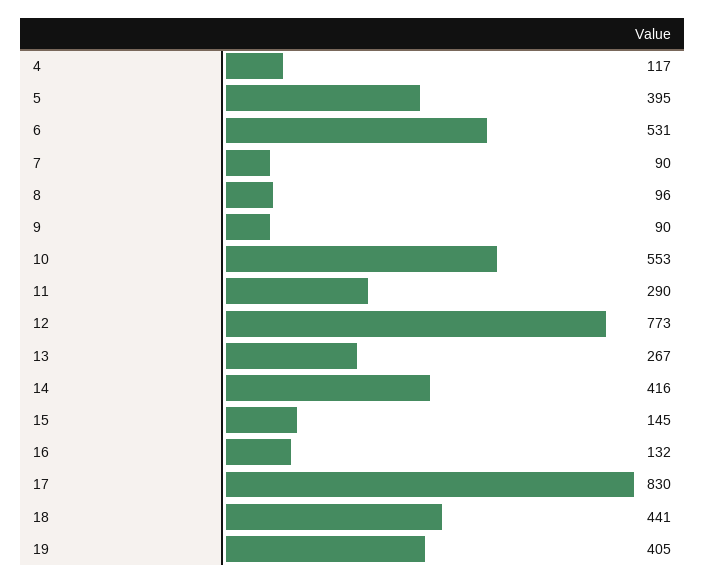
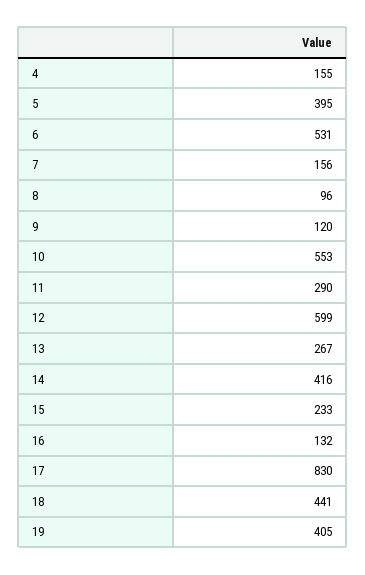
  {
-   "4": 117,
+   "4": 155,
    "5": 395,
    "6": 531,
-   "7": 90,
+   "7": 156,
    "8": 96,
-   "9": 90,
+   "9": 120,
    "10": 553,
    "11": 290,
-   "12": 773,
+   "12": 599,
    "13": 267,
    "14": 416,
-   "15": 145,
+   "15": 233,
    "16": 132,
    "17": 830,
    "18": 441,
    "19": 405
  }

